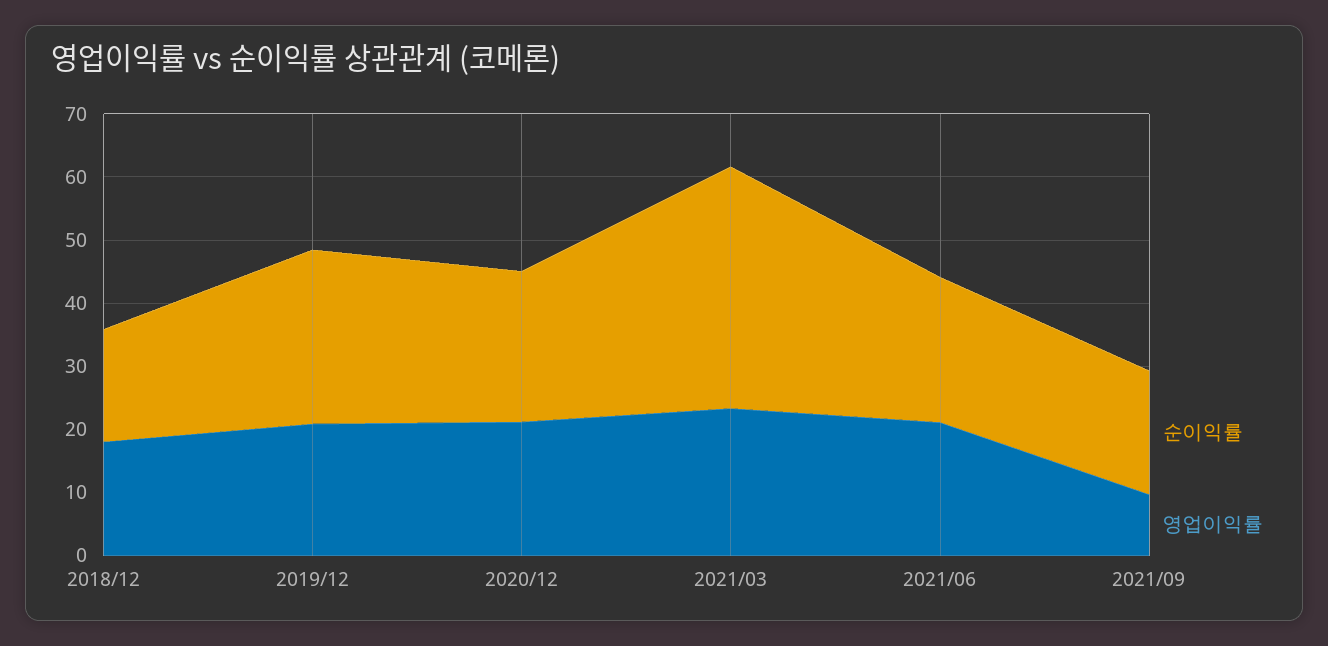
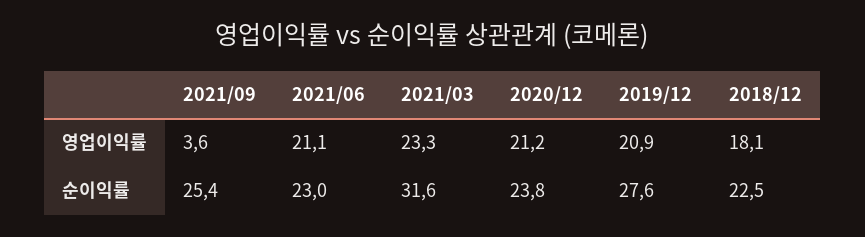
  {
    "순이익률": {
-     "2018/12": 18,
+     "2018/12": 22.5,
      "2019/12": 27.6,
      "2020/12": 23.8,
-     "2021/03": 38,
+     "2021/03": 31.6,
      "2021/06": 23,
-     "2021/09": 20
+     "2021/09": 25.4
    },
    "영업이익률": {
      "2018/12": 18.1,
      "2019/12": 20.9,
      "2020/12": 21.2,
      "2021/03": 23.3,
      "2021/06": 21.1,
-     "2021/09": 10
+     "2021/09": 3.6
    }
  }

